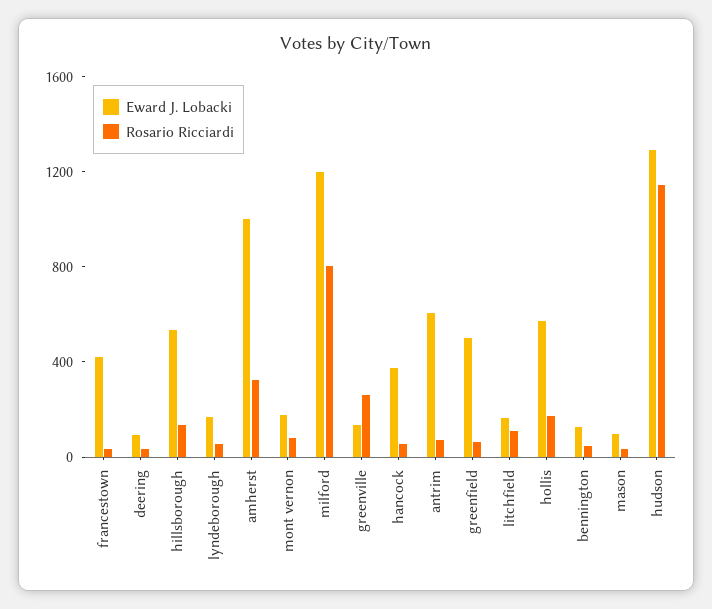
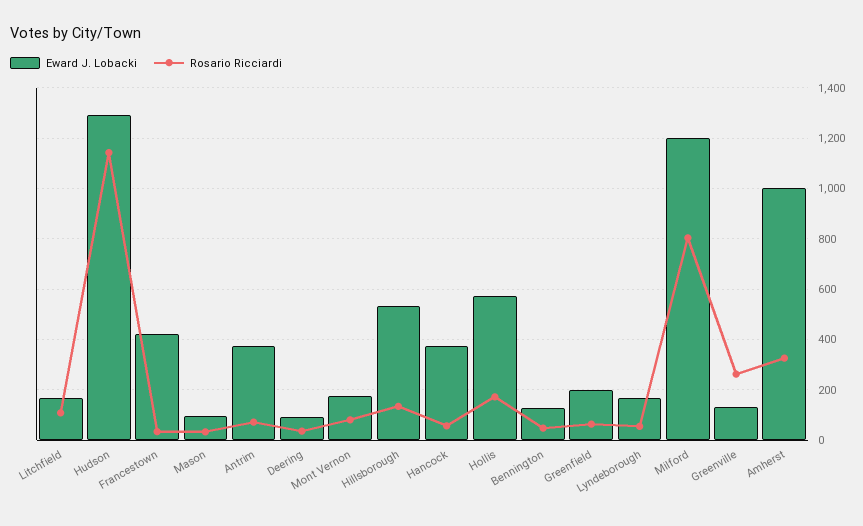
  {
    "Eward J. Lobacki": {
      "francestown": 425,
      "deering": 100,
      "hillsborough": 525,
      "lyndeborough": 175,
      "amherst": 1000,
      "mont vernon": 175,
      "milford": 1200,
      "greenville": 125,
      "hancock": 375,
-     "antrim": 600,
+     "antrim": 375,
-     "greenfield": 500,
+     "greenfield": 200,
      "litchfield": 175,
      "hollis": 575,
      "bennington": 125,
      "mason": 100,
      "hudson": 1300
    },
    "Rosario Ricciardi": {
      "francestown": 25,
      "deering": 25,
      "hillsborough": 125,
      "lyndeborough": 50,
      "amherst": 325,
      "mont vernon": 75,
      "milford": 800,
      "greenville": 250,
      "hancock": 50,
      "antrim": 75,
      "greenfield": 75,
      "litchfield": 100,
      "hollis": 175,
      "bennington": 50,
      "mason": 25,
      "hudson": 1150
    }
  }

